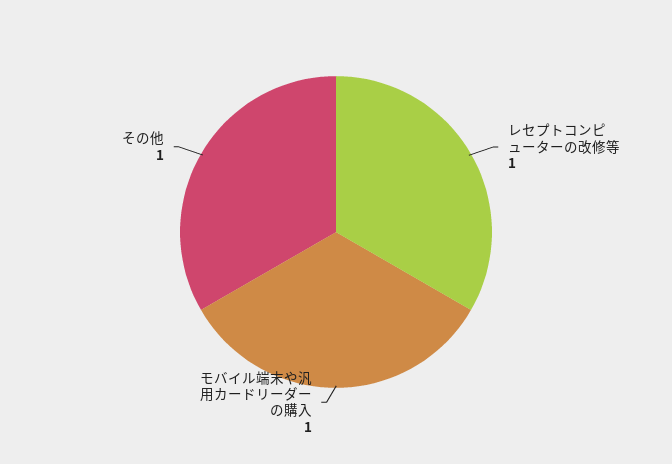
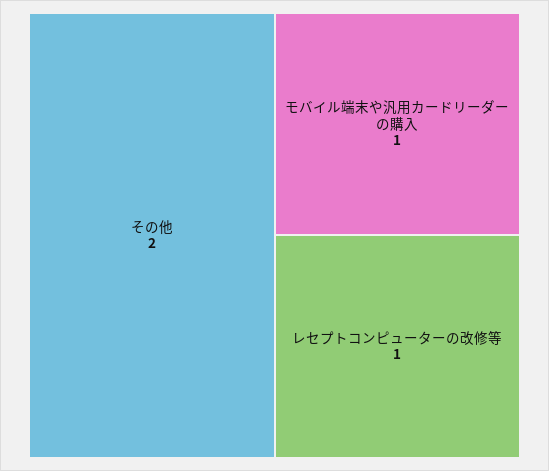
  {
    "レセプトコンピューターの改修等": 1,
    "モバイル端末や汎用カードリーダーの購入": 1,
-   "その他": 1
+   "その他": 2
  }

